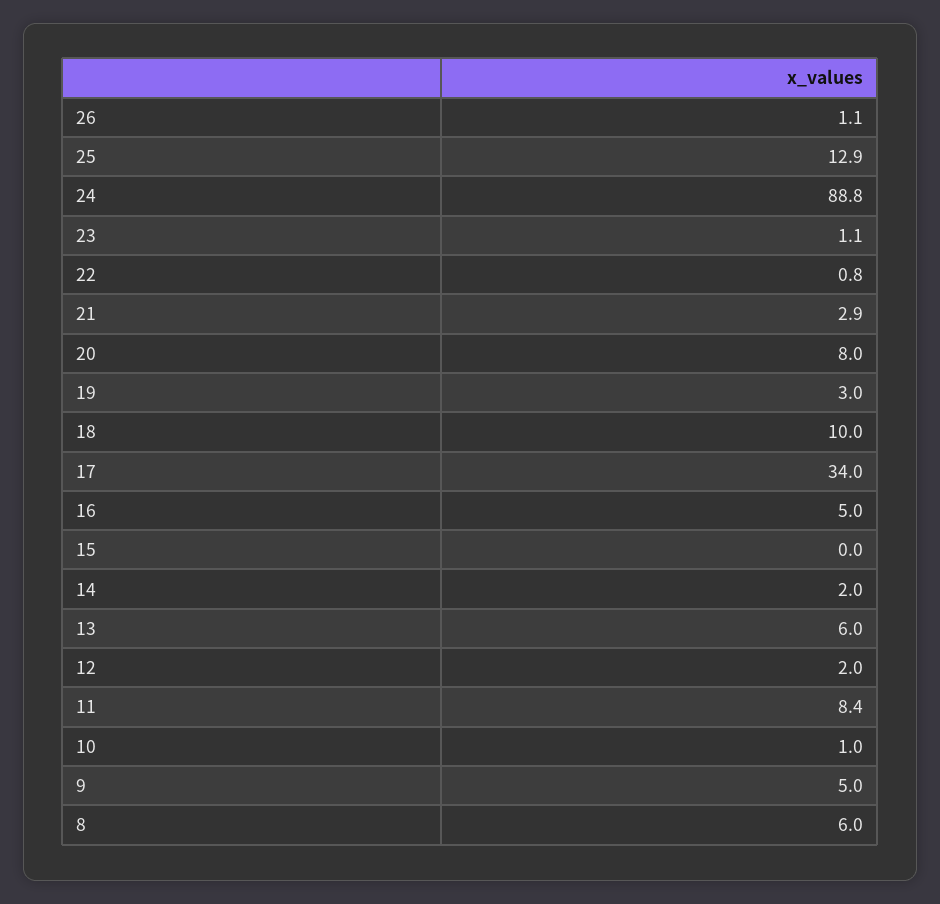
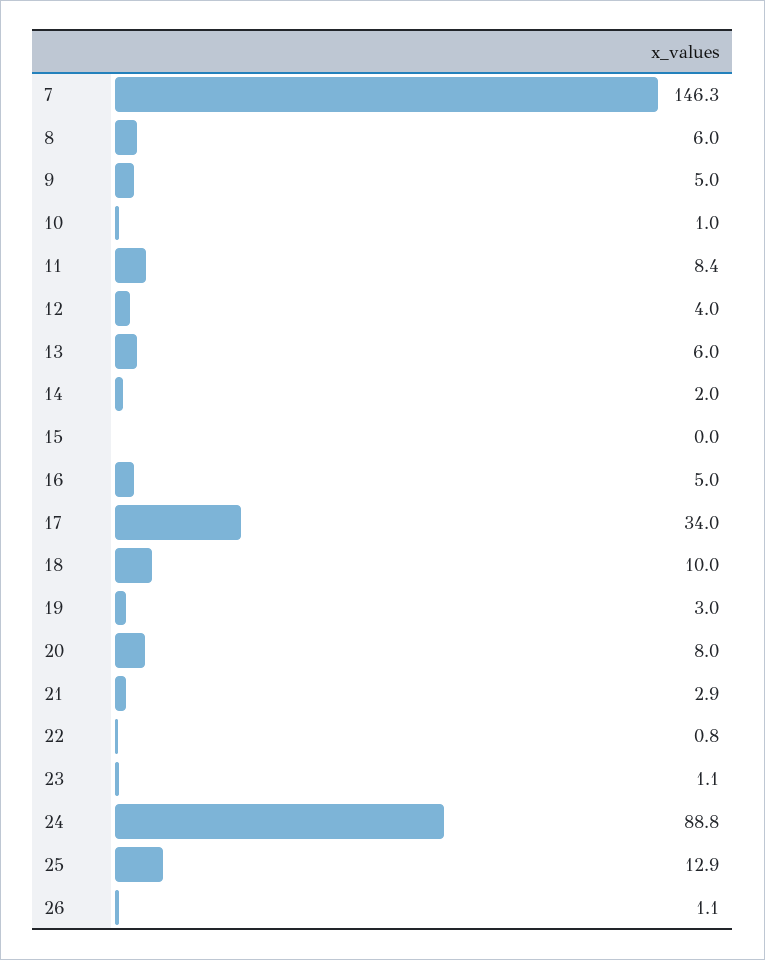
  {
    "26": 1.1,
    "25": 12.9,
    "24": 88.8,
    "23": 1.1,
    "22": 0.8,
    "21": 2.9,
    "20": 8,
    "19": 3,
    "18": 10,
    "17": 34,
    "16": 5,
    "15": 0,
    "14": 2,
    "13": 6,
-   "12": 2,
+   "12": 4,
    "11": 8.4,
    "10": 1,
    "9": 5,
-   "8": 6
+   "8": 6,
+   "7": 146.3
  }

